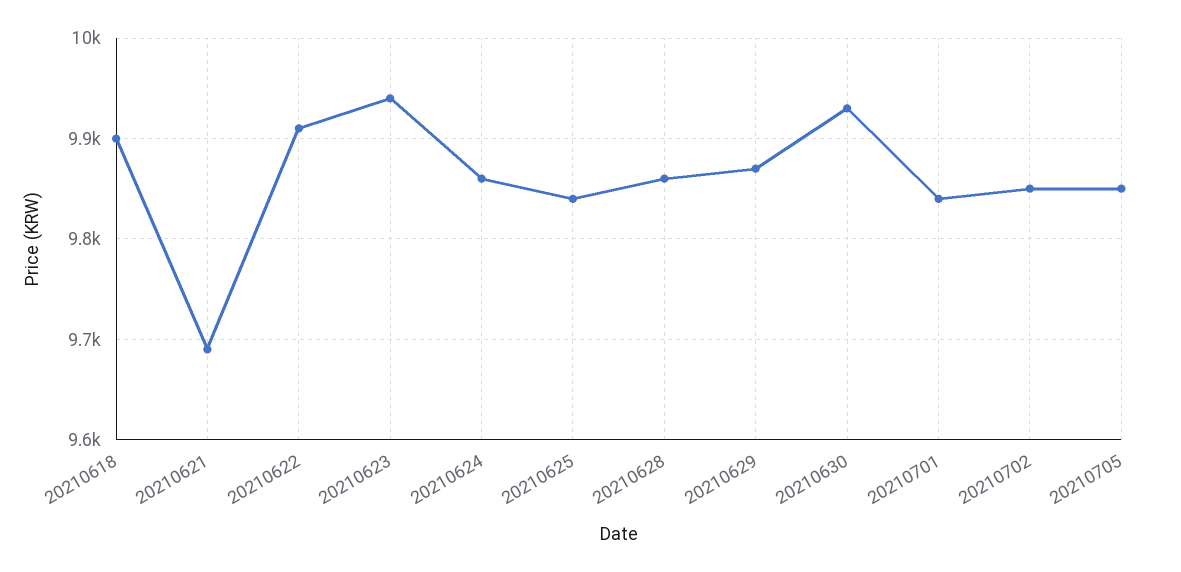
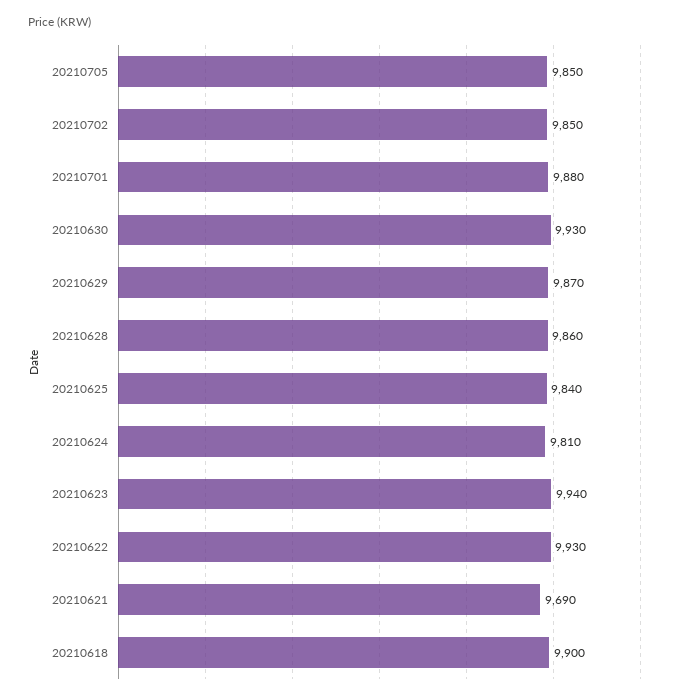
  {
    "20210618": 9900,
    "20210621": 9690,
-   "20210622": 9910,
+   "20210622": 9930,
    "20210623": 9940,
-   "20210624": 9860,
+   "20210624": 9810,
    "20210625": 9840,
    "20210628": 9860,
    "20210629": 9870,
    "20210630": 9930,
-   "20210701": 9840,
+   "20210701": 9880,
    "20210702": 9850,
    "20210705": 9850
  }

